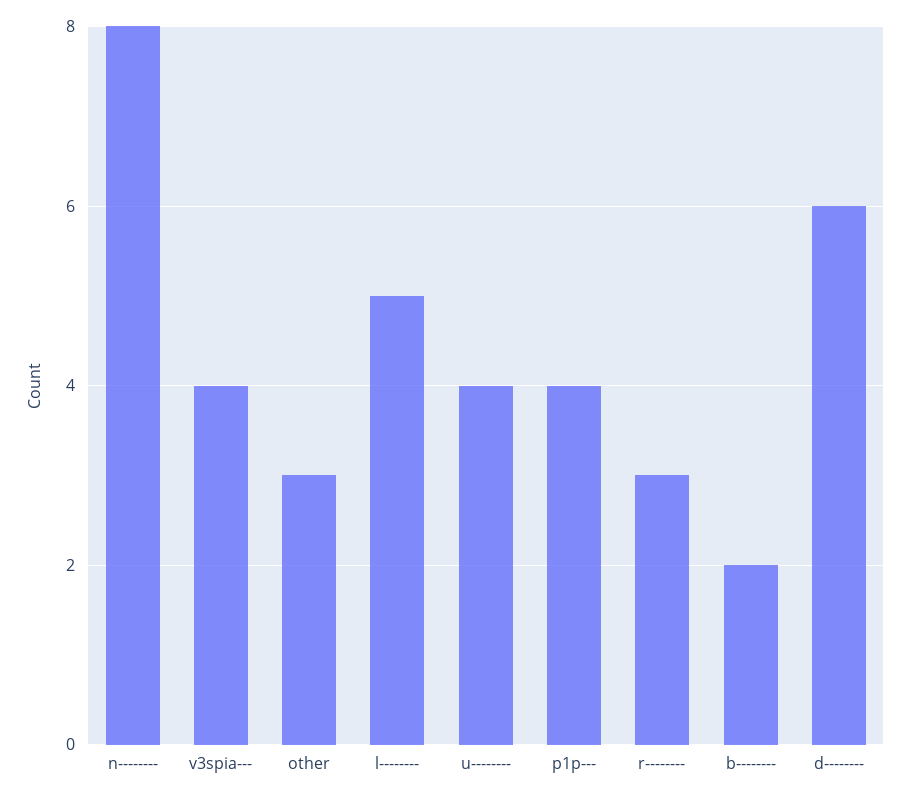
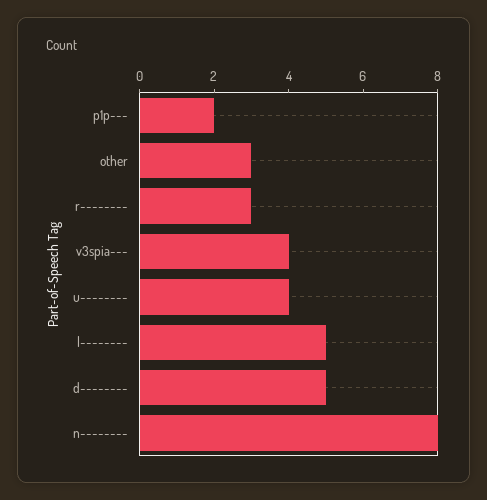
  {
    "n--------": 8,
    "v3spia---": 4,
    "other": 3,
    "l--------": 5,
    "u--------": 4,
-   "p1p---": 4,
+   "p1p---": 2,
    "r--------": 3,
-   "b--------": 2,
-   "d--------": 6
+   "d--------": 5
  }

